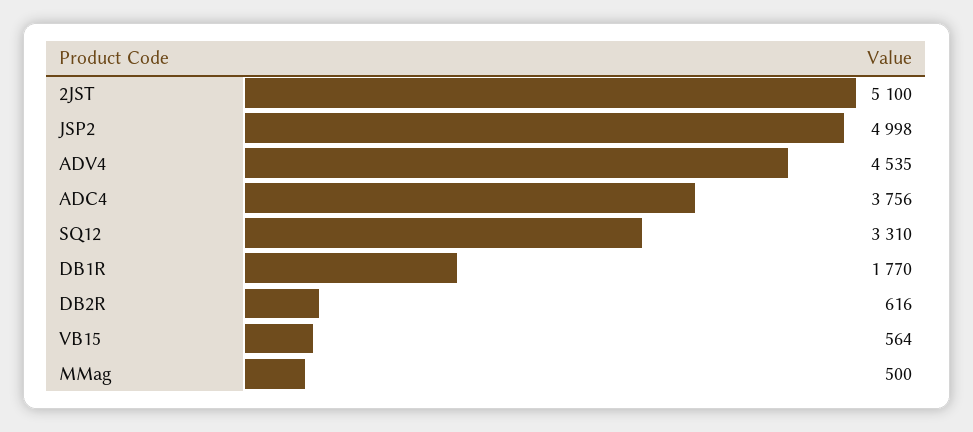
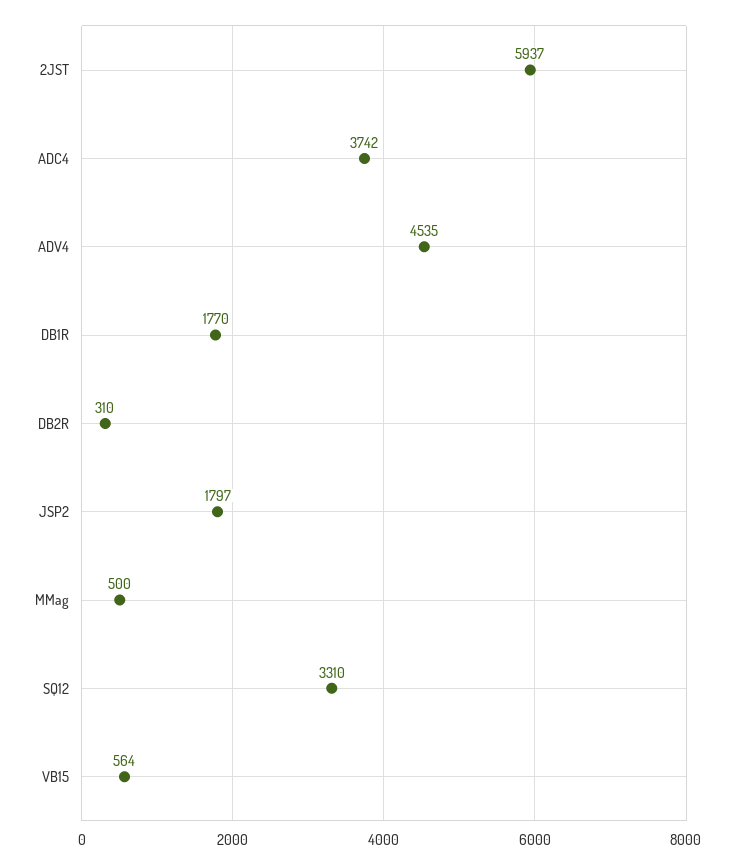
  {
-   "2JST": 5100,
+   "2JST": 5937,
-   "JSP2": 4998,
+   "JSP2": 1797,
    "ADV4": 4535,
-   "ADC4": 3756,
+   "ADC4": 3742,
    "SQ12": 3310,
    "DB1R": 1770,
-   "DB2R": 616,
+   "DB2R": 310,
    "VB15": 564,
    "MMag": 500
  }

